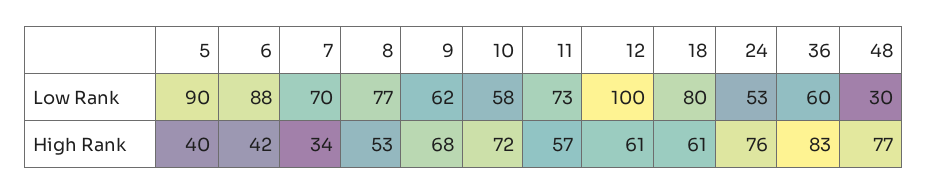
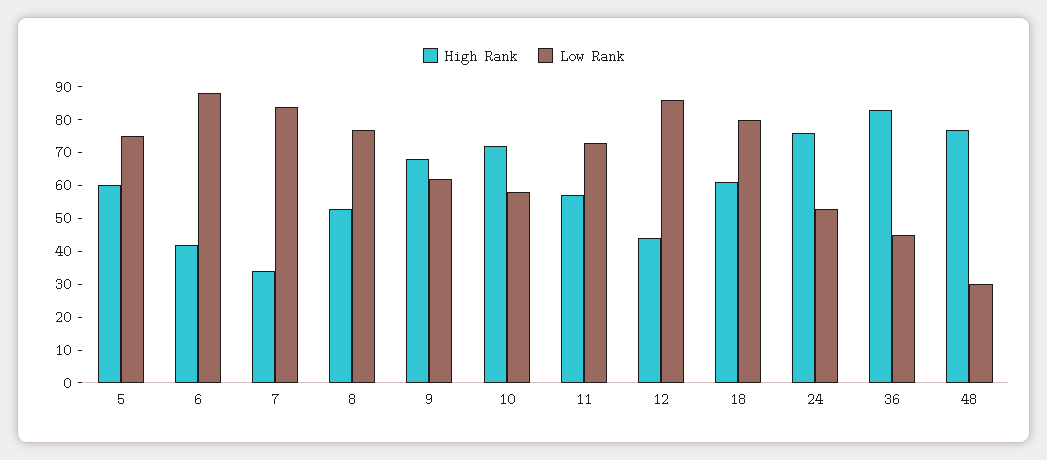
  {
    "Low Rank": {
-     "5": 90,
+     "5": 75,
      "6": 88,
-     "7": 70,
+     "7": 85,
      "8": 77,
      "9": 62,
      "10": 58,
      "11": 73,
-     "12": 100,
+     "12": 85,
      "18": 80,
      "24": 53,
-     "36": 60,
+     "36": 45,
      "48": 30
    },
    "High Rank": {
-     "5": 40,
+     "5": 60,
      "6": 42,
      "7": 34,
      "8": 53,
      "9": 68,
      "10": 72,
      "11": 57,
-     "12": 61,
+     "12": 45,
      "18": 61,
      "24": 76,
      "36": 83,
      "48": 77
    }
  }

